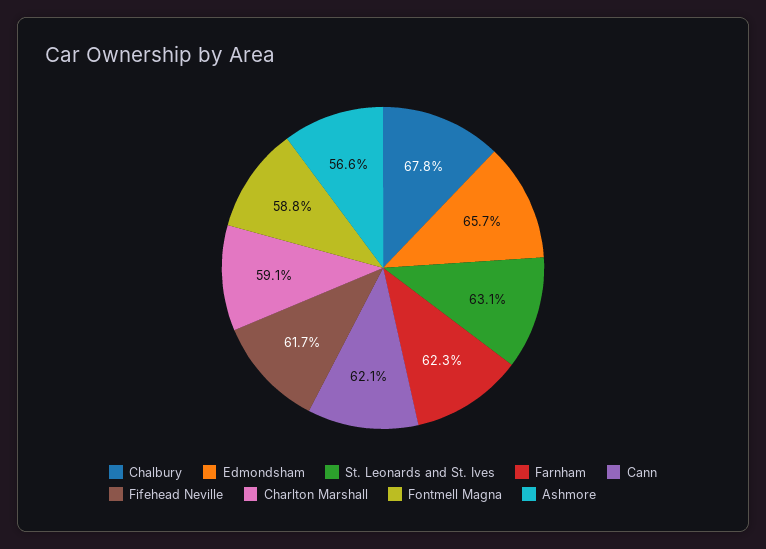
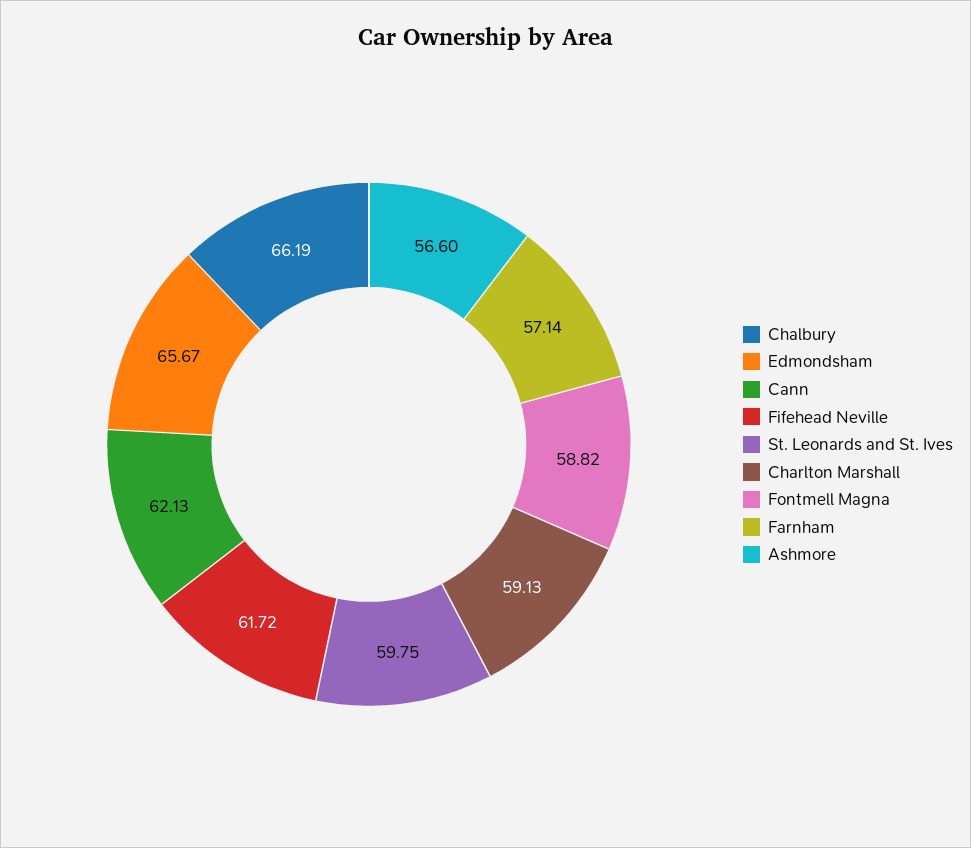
  {
-   "Chalbury": 67.8,
+   "Chalbury": 66.19,
    "Edmondsham": 65.67,
-   "St. Leonards and St. Ives": 63.1,
+   "St. Leonards and St. Ives": 59.75,
-   "Farnham": 62.3,
+   "Farnham": 57.14,
    "Cann": 62.13,
    "Fifehead Neville": 61.72,
    "Charlton Marshall": 59.13,
    "Fontmell Magna": 58.82,
    "Ashmore": 56.6
  }

